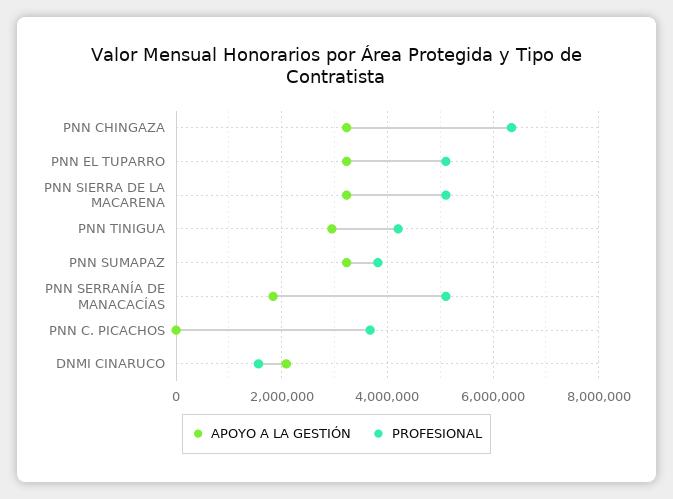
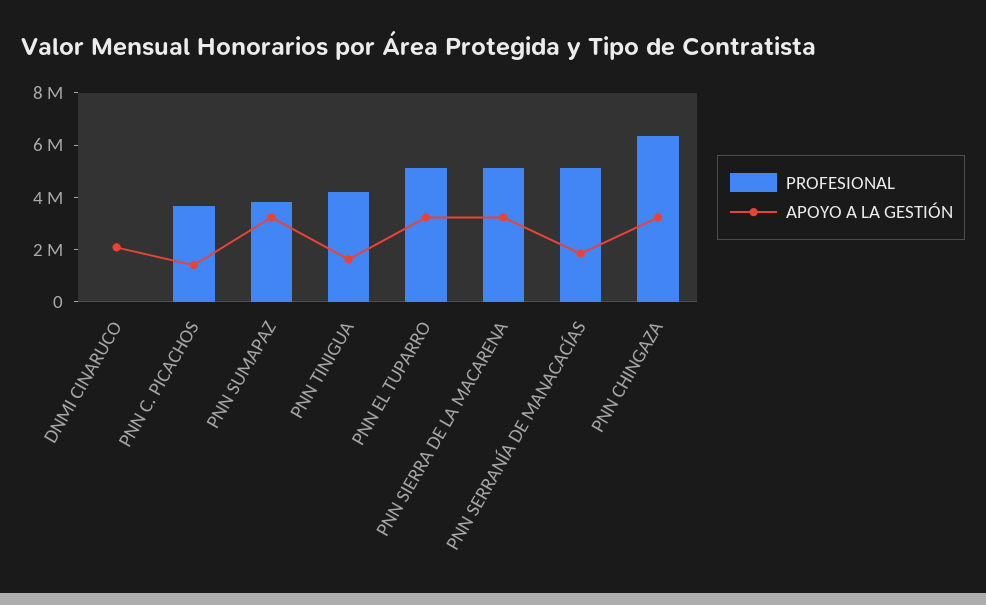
  {
    "APOYO A LA GESTIÓN": {
      "PNN CHINGAZA": 3200000,
      "PNN EL TUPARRO": 3200000,
      "PNN SIERRA DE LA MACARENA": 3200000,
-     "PNN TINIGUA": 3000000,
+     "PNN TINIGUA": 1500000,
      "PNN SUMAPAZ": 3200000,
      "PNN SERRANÍA DE MANACACÍAS": 1800000,
-     "PNN C. PICACHOS": 0,
+     "PNN C. PICACHOS": 1500000,
      "DNMI CINARUCO": 2000000
    },
    "PROFESIONAL": {
      "PNN CHINGAZA": 6400000,
      "PNN EL TUPARRO": 5200000,
      "PNN SIERRA DE LA MACARENA": 5200000,
      "PNN TINIGUA": 4200000,
      "PNN SUMAPAZ": 3800000,
      "PNN SERRANÍA DE MANACACÍAS": 5200000,
      "PNN C. PICACHOS": 3600000,
-     "DNMI CINARUCO": 1600000
+     "DNMI CINARUCO": 0
    }
  }

